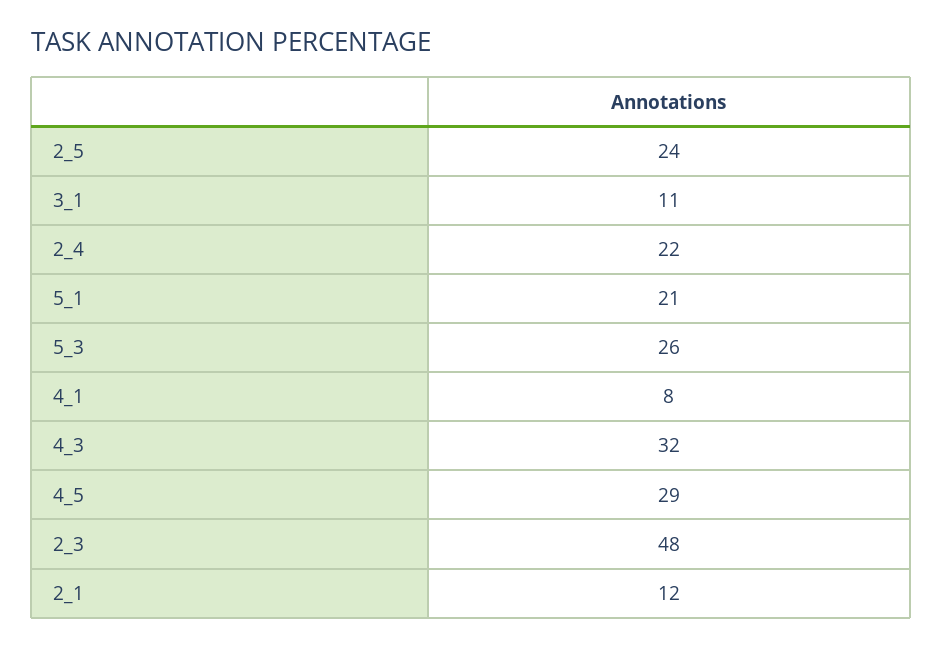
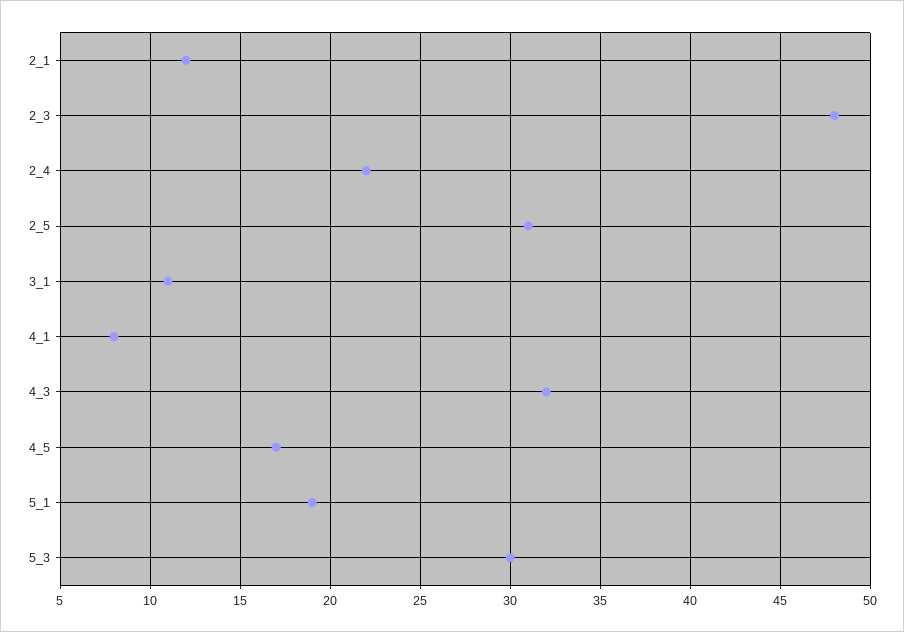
  {
-   "2_5": 24,
+   "2_5": 31,
    "3_1": 11,
    "2_4": 22,
-   "5_1": 21,
+   "5_1": 19,
-   "5_3": 26,
+   "5_3": 30,
    "4_1": 8,
    "4_3": 32,
-   "4_5": 29,
+   "4_5": 17,
    "2_3": 48,
    "2_1": 12
  }

